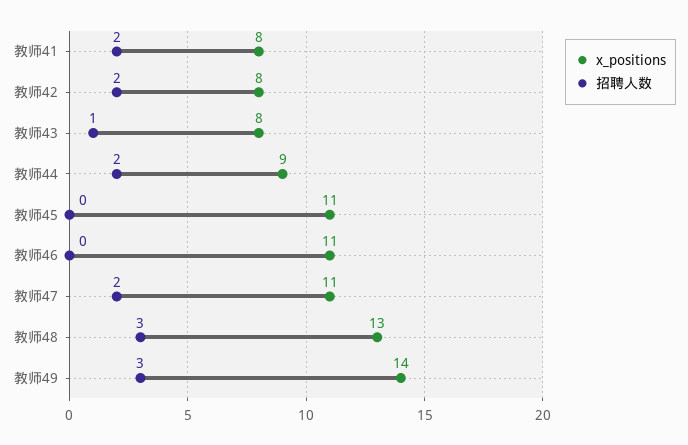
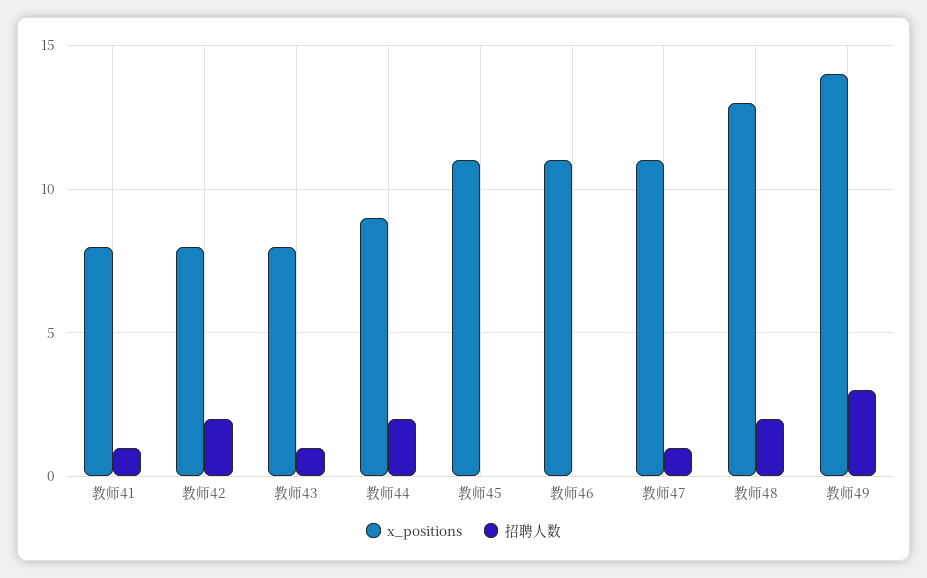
  {
    "x_positions": {
      "教师41": 8,
      "教师42": 8,
      "教师43": 8,
      "教师44": 9,
      "教师45": 11,
      "教师46": 11,
      "教师47": 11,
      "教师48": 13,
      "教师49": 14
    },
    "招聘人数": {
-     "教师41": 2,
+     "教师41": 1,
      "教师42": 2,
      "教师43": 1,
      "教师44": 2,
      "教师45": 0,
      "教师46": 0,
-     "教师47": 2,
+     "教师47": 1,
-     "教师48": 3,
+     "教师48": 2,
      "教师49": 3
    }
  }

